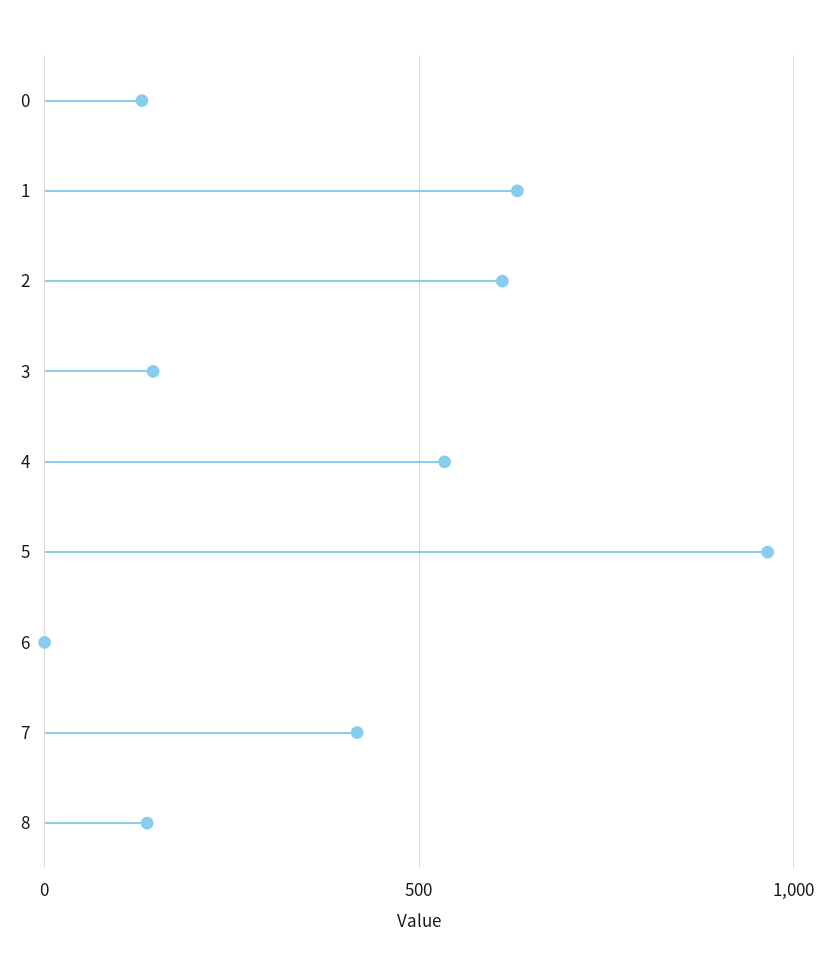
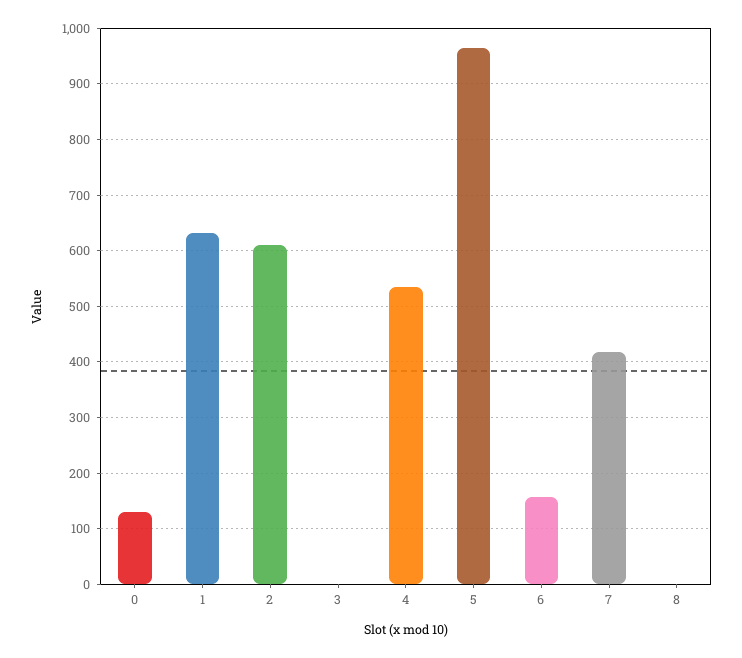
  {
    "0": 140,
    "1": 640,
    "2": 620,
-   "3": 150,
+   "3": 0,
    "4": 540,
    "5": 960,
-   "6": 0,
+   "6": 160,
    "7": 420,
-   "8": 150
+   "8": 0
  }

